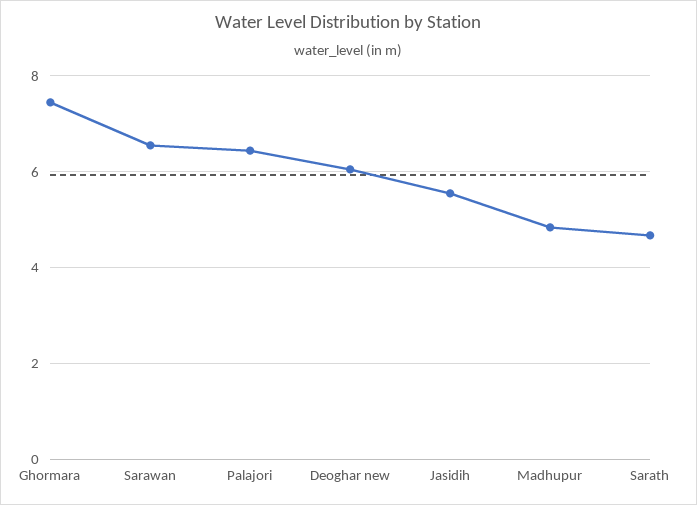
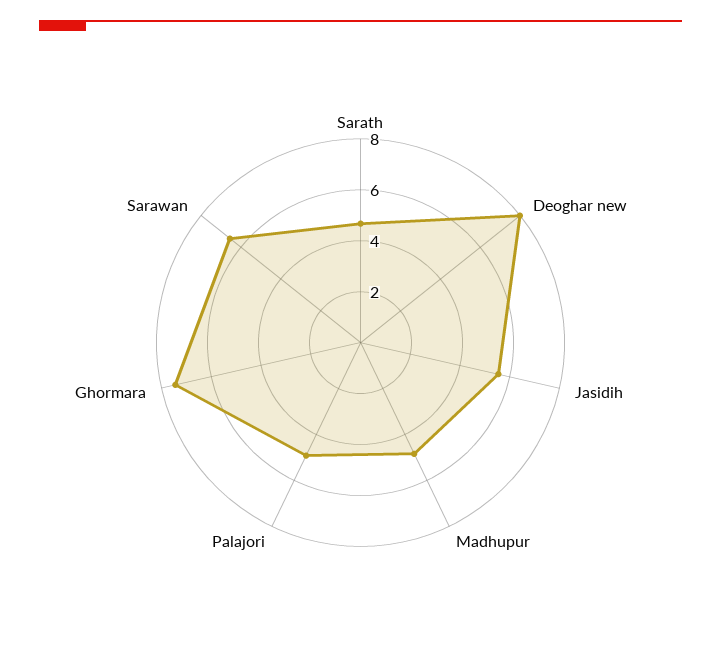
  {
    "Ghormara": 7.4,
    "Sarawan": 6.6,
-   "Palajori": 6.4,
+   "Palajori": 5,
-   "Deoghar new": 6,
+   "Deoghar new": 8,
    "Jasidih": 5.6,
    "Madhupur": 4.8,
    "Sarath": 4.6
  }

